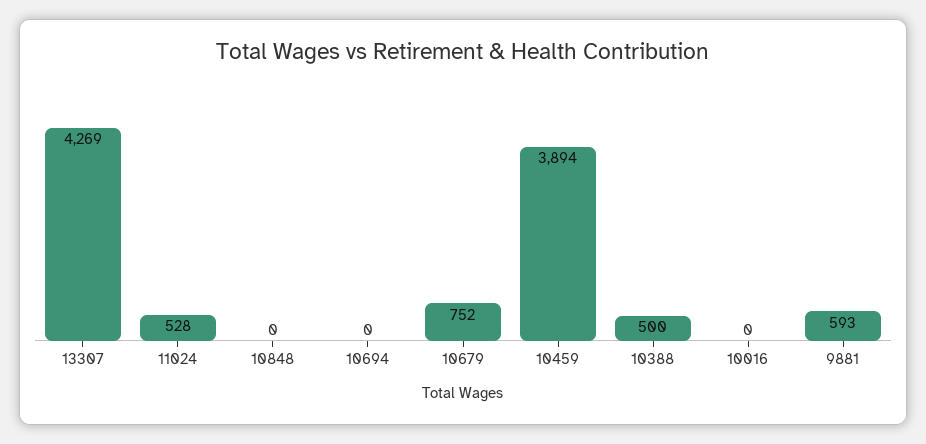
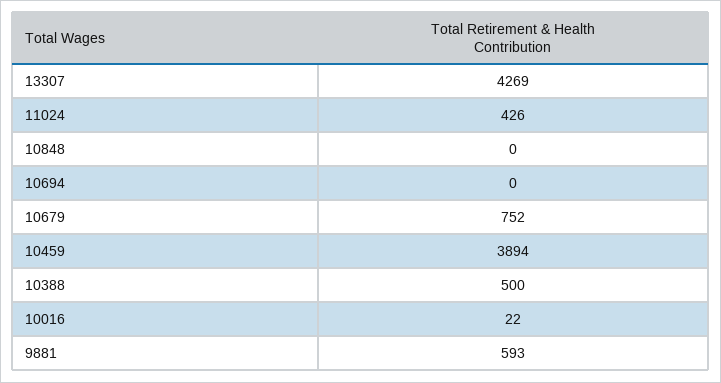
  {
    "13307": 4269,
-   "11024": 528,
+   "11024": 426,
    "10848": 0,
    "10694": 0,
    "10679": 752,
    "10459": 3894,
    "10388": 500,
-   "10016": 0,
+   "10016": 22,
    "9881": 593
  }

